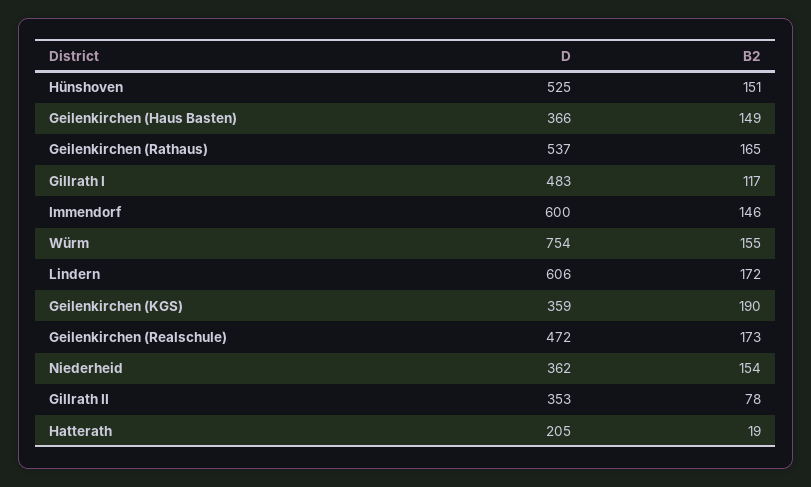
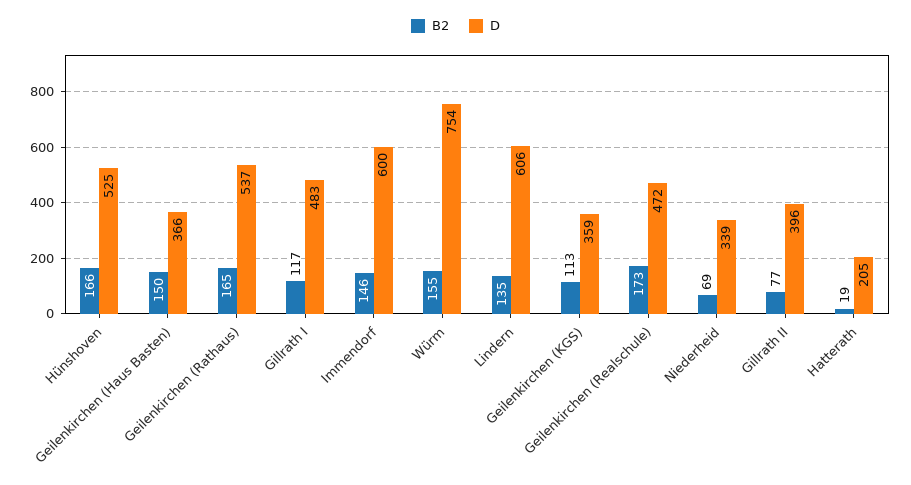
  {
    "D": {
      "Hünshoven": 525,
      "Geilenkirchen (Haus Basten)": 366,
      "Geilenkirchen (Rathaus)": 537,
      "Gillrath I": 483,
      "Immendorf": 600,
      "Würm": 754,
      "Lindern": 606,
      "Geilenkirchen (KGS)": 359,
      "Geilenkirchen (Realschule)": 472,
-     "Niederheid": 362,
+     "Niederheid": 339,
-     "Gillrath II": 353,
+     "Gillrath II": 396,
      "Hatterath": 205
    },
    "B2": {
-     "Hünshoven": 151,
+     "Hünshoven": 166,
-     "Geilenkirchen (Haus Basten)": 149,
+     "Geilenkirchen (Haus Basten)": 150,
      "Geilenkirchen (Rathaus)": 165,
      "Gillrath I": 117,
      "Immendorf": 146,
      "Würm": 155,
-     "Lindern": 172,
+     "Lindern": 135,
-     "Geilenkirchen (KGS)": 190,
+     "Geilenkirchen (KGS)": 113,
      "Geilenkirchen (Realschule)": 173,
-     "Niederheid": 154,
+     "Niederheid": 69,
-     "Gillrath II": 78,
+     "Gillrath II": 77,
      "Hatterath": 19
    }
  }

